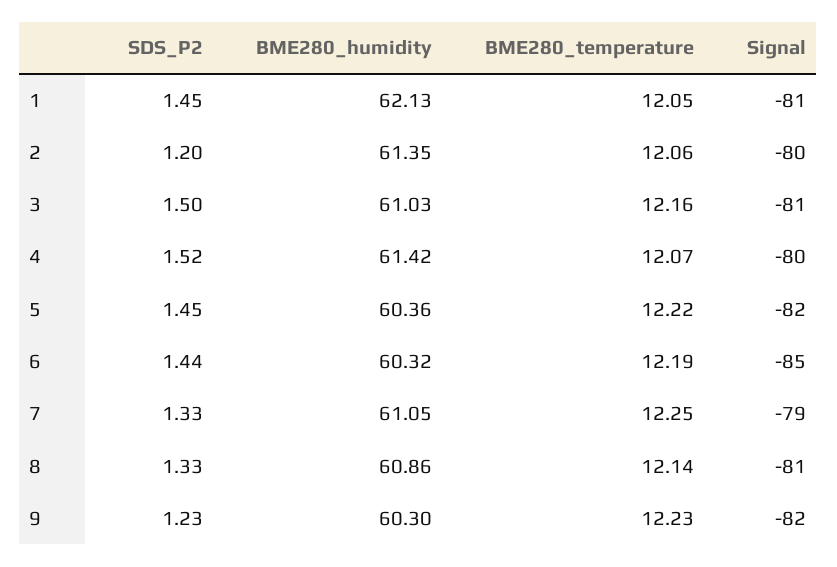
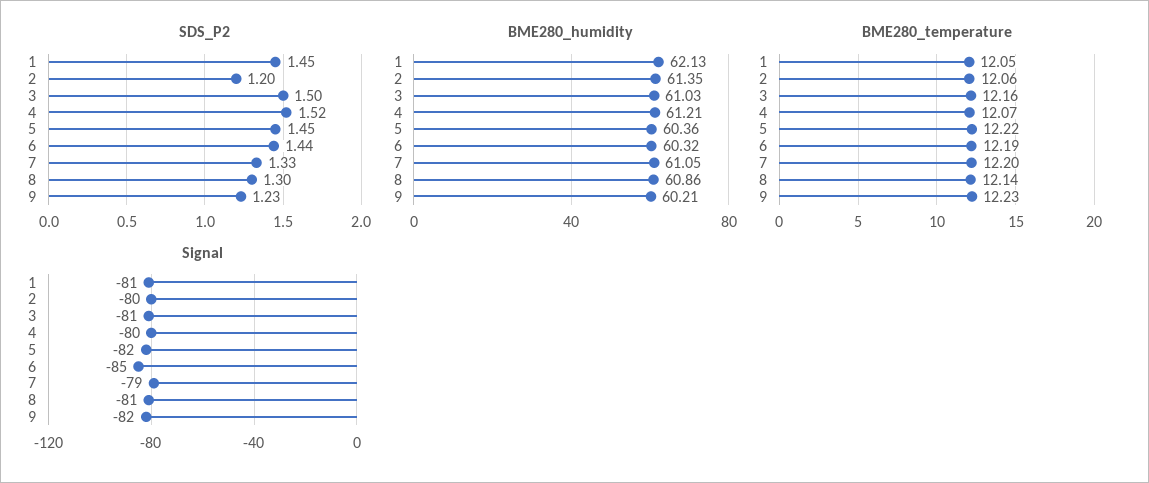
  {
    "SDS_P2": {
      "1": 1.45,
      "2": 1.2,
      "3": 1.5,
      "4": 1.52,
      "5": 1.45,
      "6": 1.44,
      "7": 1.33,
-     "8": 1.33,
+     "8": 1.3,
      "9": 1.23
    },
    "BME280_humidity": {
      "1": 62.13,
      "2": 61.35,
      "3": 61.03,
-     "4": 61.42,
+     "4": 61.21,
      "5": 60.36,
      "6": 60.32,
      "7": 61.05,
      "8": 60.86,
-     "9": 60.3
+     "9": 60.21
    },
    "BME280_temperature": {
      "1": 12.05,
      "2": 12.06,
      "3": 12.16,
      "4": 12.07,
      "5": 12.22,
      "6": 12.19,
-     "7": 12.25,
+     "7": 12.2,
      "8": 12.14,
      "9": 12.23
    },
    "Signal": {
      "1": -81,
      "2": -80,
      "3": -81,
      "4": -80,
      "5": -82,
      "6": -85,
      "7": -79,
      "8": -81,
      "9": -82
    }
  }

